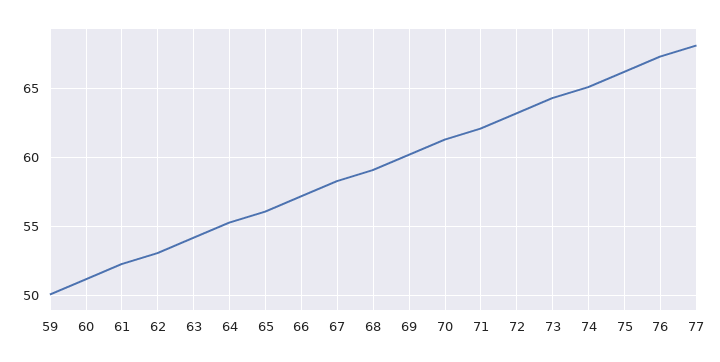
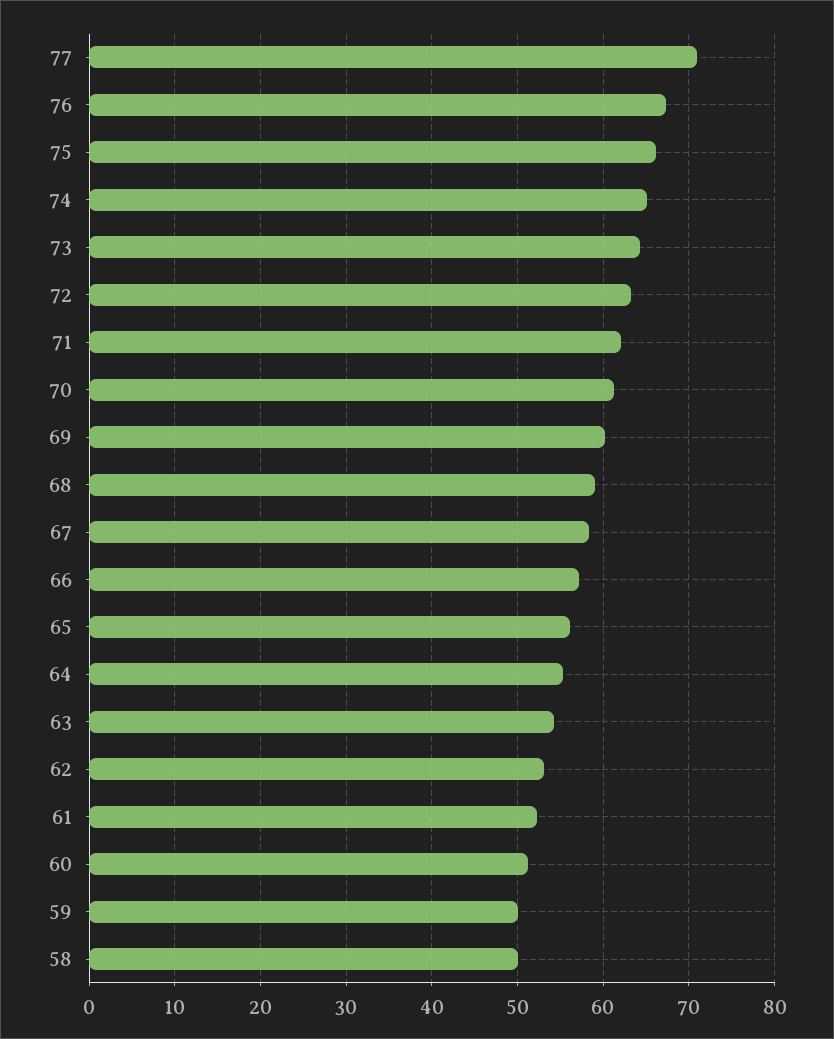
  {
    "59": 50,
    "60": 51,
    "61": 52.5,
    "62": 53,
    "63": 54,
    "64": 55.5,
    "65": 56,
    "66": 57,
    "67": 58.5,
    "68": 59,
    "69": 60,
    "70": 61.5,
    "71": 62,
    "72": 63,
    "73": 64.5,
    "74": 65,
    "75": 66,
    "76": 67.5,
-   "77": 68
+   "77": 71,
+   "58": 50
  }

